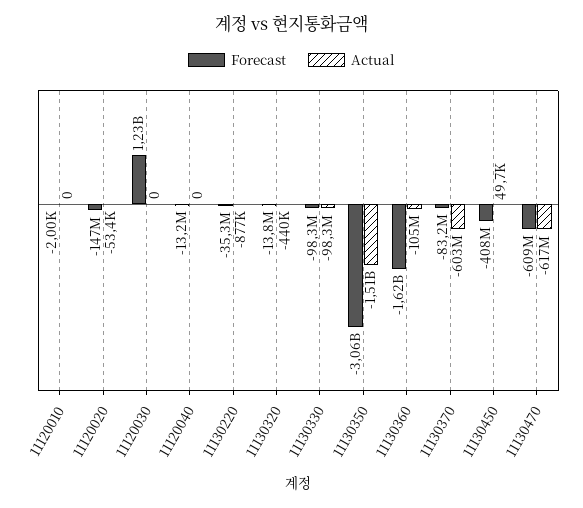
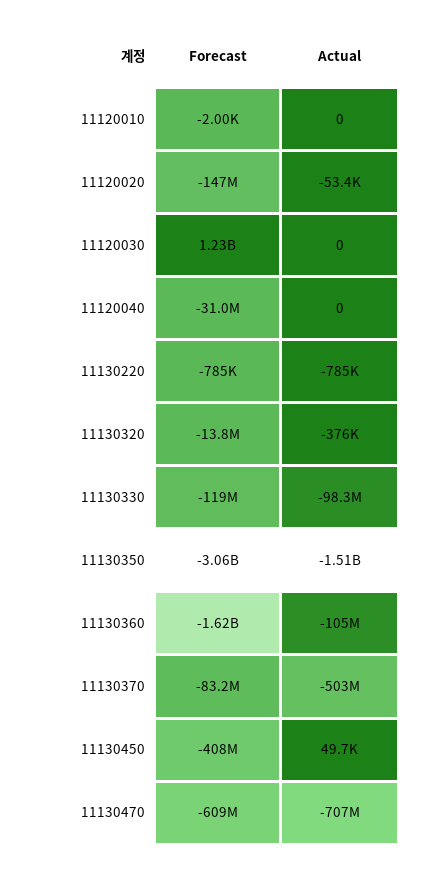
  {
    "Forecast": {
      "11120010": -2000,
      "11120020": -147000000,
      "11120030": 1230000000,
-     "11120040": -13200000,
+     "11120040": -31000000,
-     "11130220": -35300000,
+     "11130220": -785000,
      "11130320": -13800000,
-     "11130330": -98300000,
+     "11130330": -119000000,
      "11130350": -3060000000,
      "11130360": -1620000000,
      "11130370": -83200000,
      "11130450": -408000000,
      "11130470": -609000000
    },
    "Actual": {
      "11120010": 0,
      "11120020": -53400,
      "11120030": 0,
      "11120040": 0,
-     "11130220": -877000,
+     "11130220": -785000,
-     "11130320": -440000,
+     "11130320": -376000,
      "11130330": -98300000,
      "11130350": -1510000000,
      "11130360": -105000000,
-     "11130370": -603000000,
+     "11130370": -503000000,
      "11130450": 49700,
-     "11130470": -617000000
+     "11130470": -707000000
    }
  }

